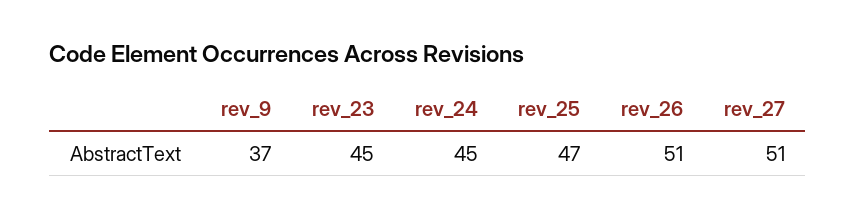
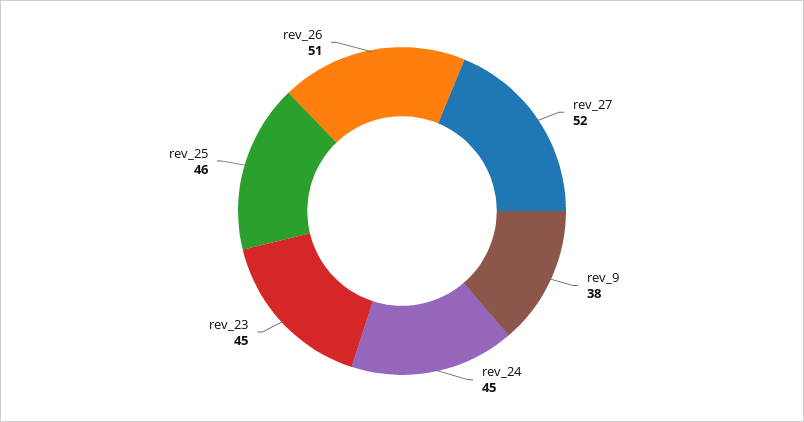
  {
-   "rev_9": 37,
+   "rev_9": 38,
    "rev_23": 45,
    "rev_24": 45,
-   "rev_25": 47,
+   "rev_25": 46,
    "rev_26": 51,
-   "rev_27": 51
+   "rev_27": 52
  }

